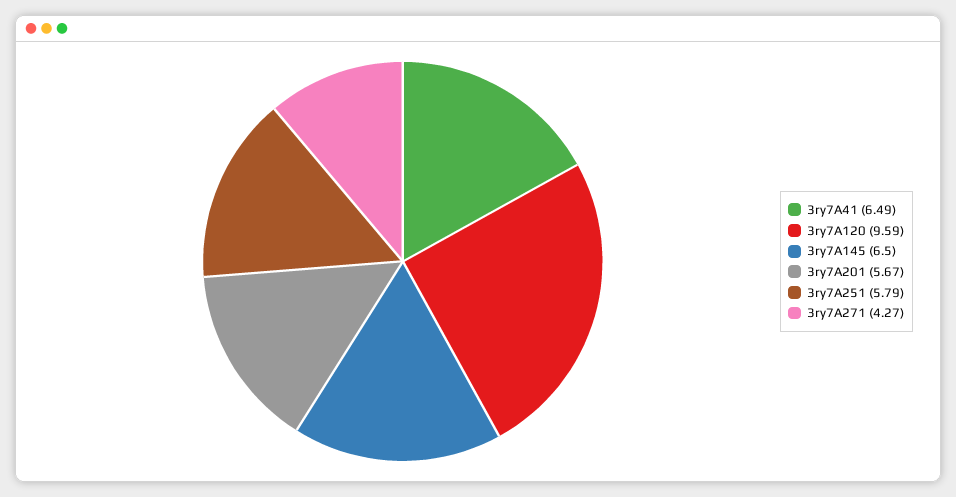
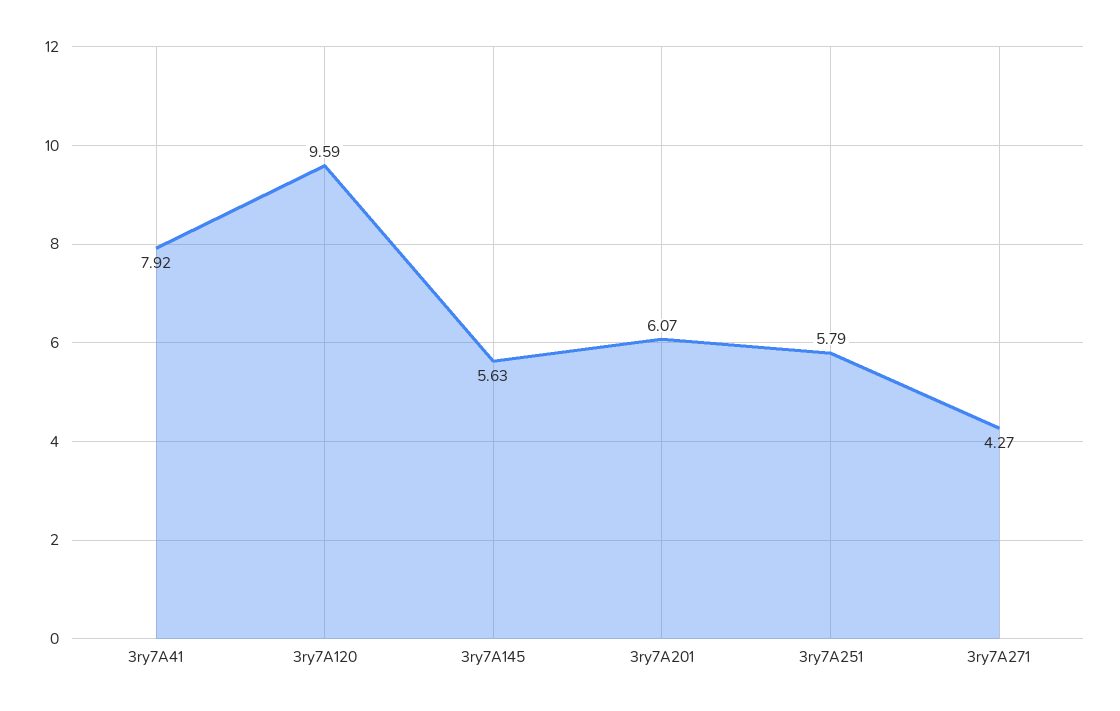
  {
-   "3ry7A41": 6.49,
+   "3ry7A41": 7.92,
    "3ry7A120": 9.59,
-   "3ry7A145": 6.5,
+   "3ry7A145": 5.63,
-   "3ry7A201": 5.67,
+   "3ry7A201": 6.07,
    "3ry7A251": 5.79,
    "3ry7A271": 4.27
  }

